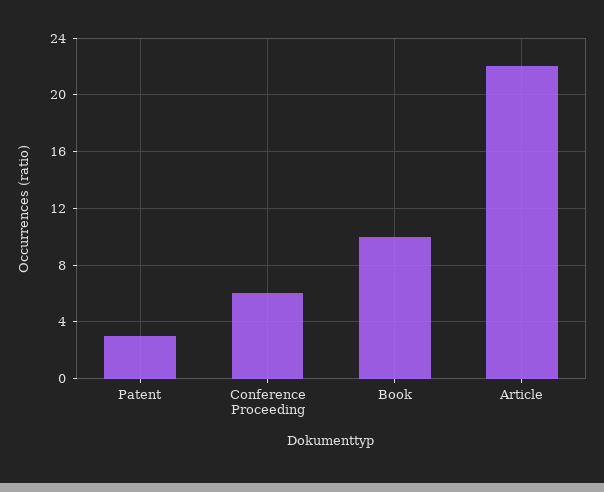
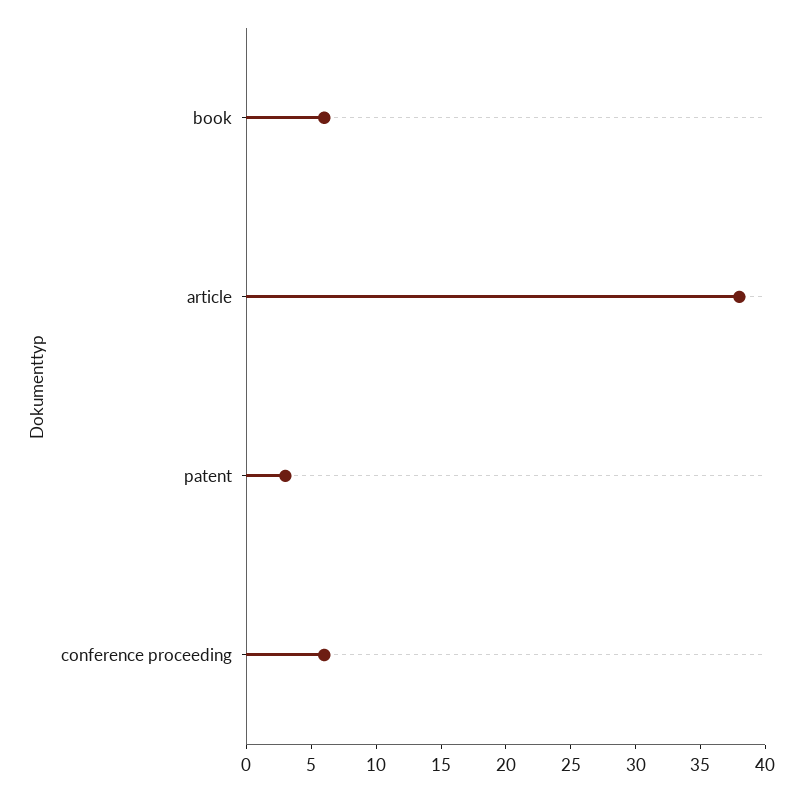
  {
    "Patent": 3,
    "Conference Proceeding": 6,
-   "Book": 10,
+   "Book": 6,
-   "Article": 22
+   "Article": 38
  }

